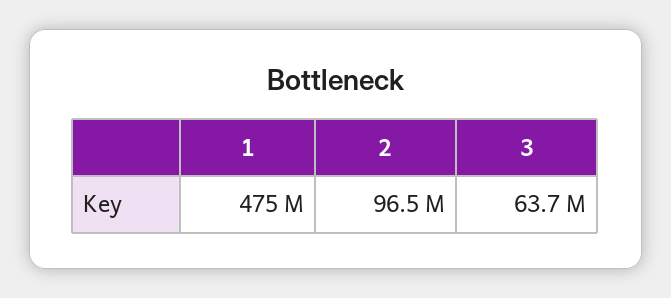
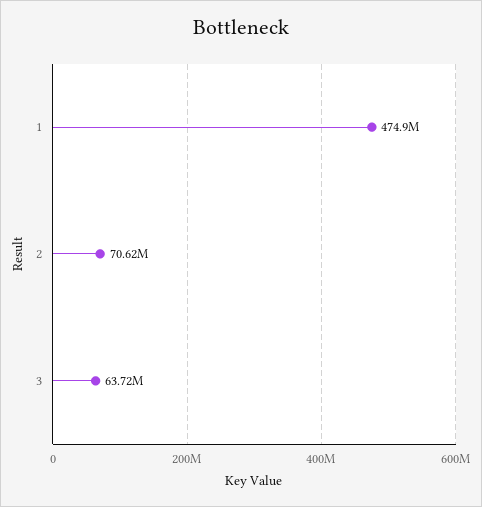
  {
    "1": 474900000,
-   "2": 96500000,
+   "2": 70620000,
    "3": 63720000
  }

